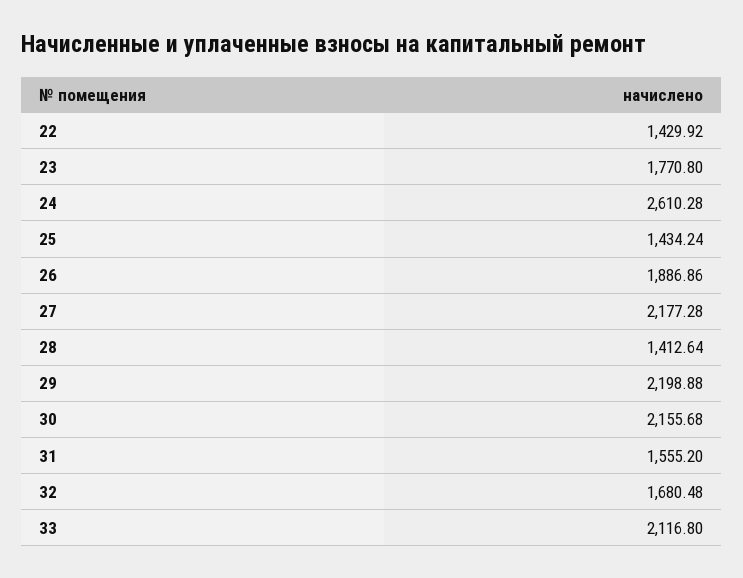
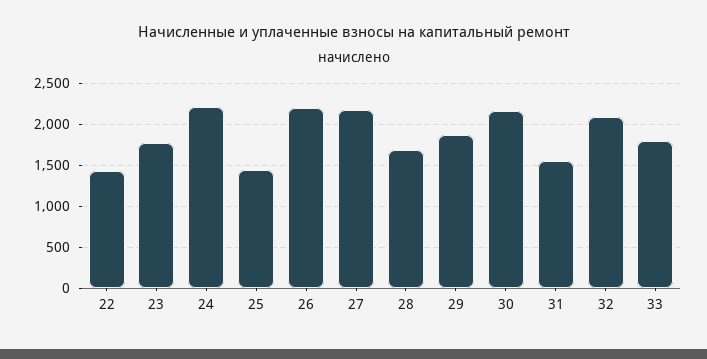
  {
    "22": 1429.92,
    "23": 1770.8,
-   "24": 2610.28,
+   "24": 2200,
    "25": 1434.24,
-   "26": 1886.86,
+   "26": 2200,
    "27": 2177.28,
-   "28": 1412.64,
+   "28": 1700,
-   "29": 2198.88,
+   "29": 1900,
    "30": 2155.68,
    "31": 1555.2,
-   "32": 1680.48,
+   "32": 2100,
-   "33": 2116.8
+   "33": 1800
  }

